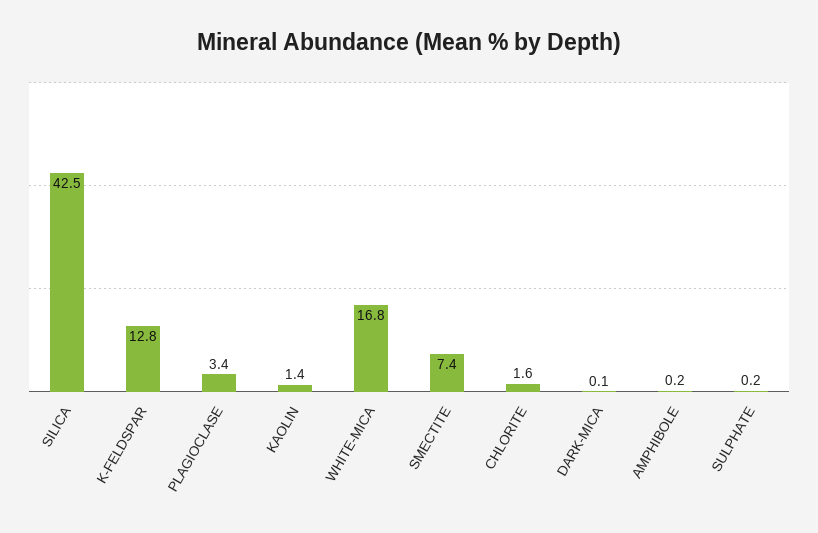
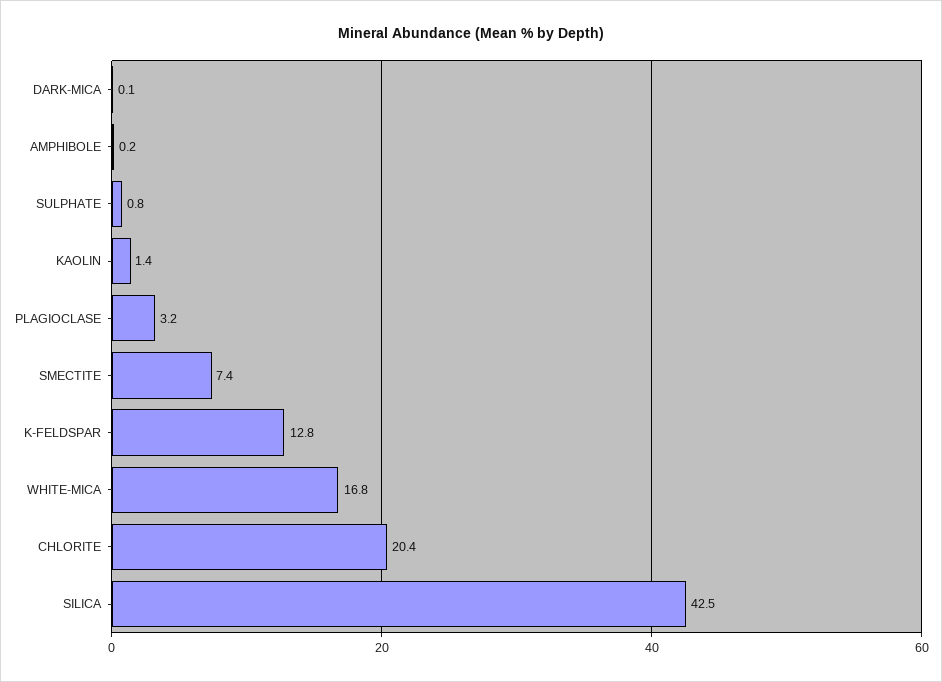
  {
    "SILICA": 42.5,
    "K-FELDSPAR": 12.8,
-   "PLAGIOCLASE": 3.4,
+   "PLAGIOCLASE": 3.2,
    "KAOLIN": 1.4,
    "WHITE-MICA": 16.8,
    "SMECTITE": 7.4,
-   "CHLORITE": 1.6,
+   "CHLORITE": 20.4,
    "DARK-MICA": 0.1,
    "AMPHIBOLE": 0.2,
-   "SULPHATE": 0.2
+   "SULPHATE": 0.8
  }

